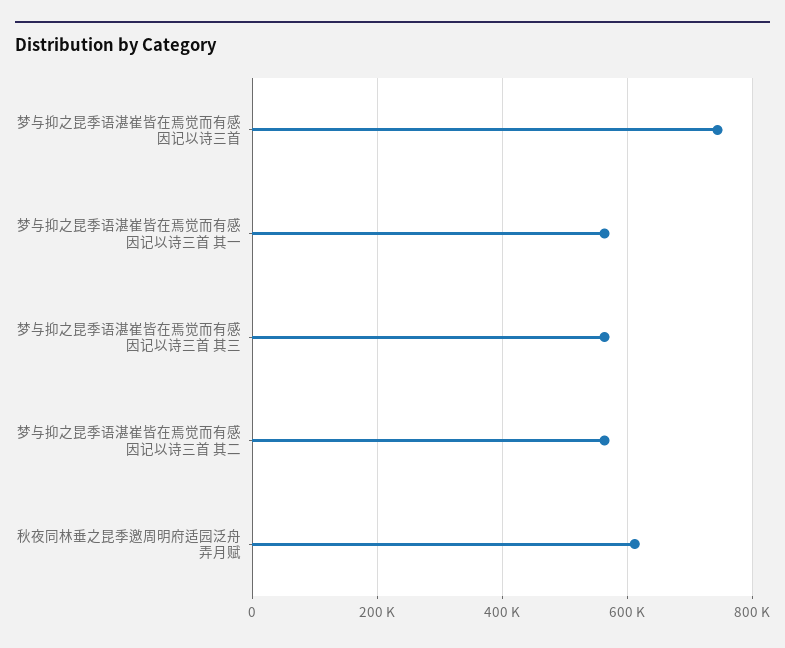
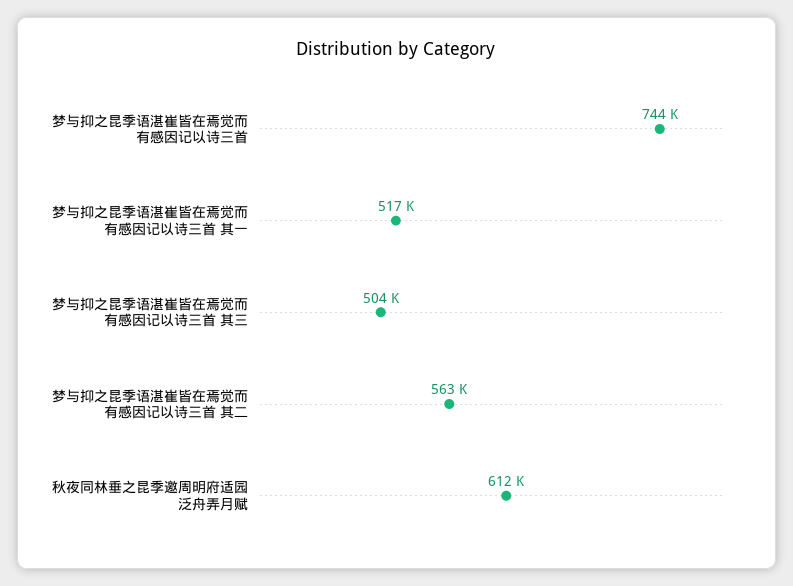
  {
    "梦与抑之昆季语湛崔皆在焉觉而有感因记以诗三首": 744000,
-   "梦与抑之昆季语湛崔皆在焉觉而有感因记以诗三首 其一": 560000,
+   "梦与抑之昆季语湛崔皆在焉觉而有感因记以诗三首 其一": 517000,
-   "梦与抑之昆季语湛崔皆在焉觉而有感因记以诗三首 其三": 560000,
+   "梦与抑之昆季语湛崔皆在焉觉而有感因记以诗三首 其三": 504000,
    "梦与抑之昆季语湛崔皆在焉觉而有感因记以诗三首 其二": 563000,
    "秋夜同林垂之昆季邀周明府适园泛舟弄月赋": 612000
  }

